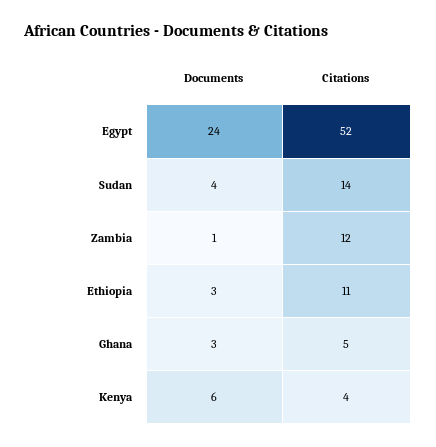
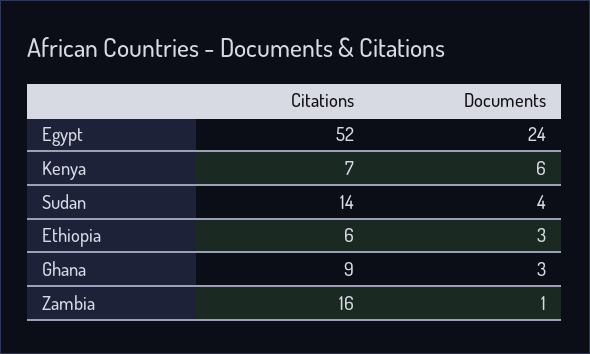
  {
    "Documents": {
      "Egypt": 24,
      "Sudan": 4,
      "Zambia": 1,
      "Ethiopia": 3,
      "Ghana": 3,
      "Kenya": 6
    },
    "Citations": {
      "Egypt": 52,
      "Sudan": 14,
-     "Zambia": 12,
+     "Zambia": 16,
-     "Ethiopia": 11,
+     "Ethiopia": 6,
-     "Ghana": 5,
+     "Ghana": 9,
-     "Kenya": 4
+     "Kenya": 7
    }
  }

